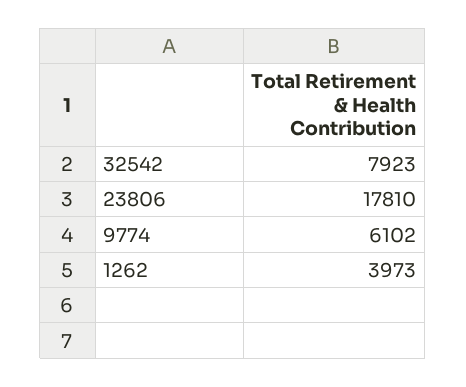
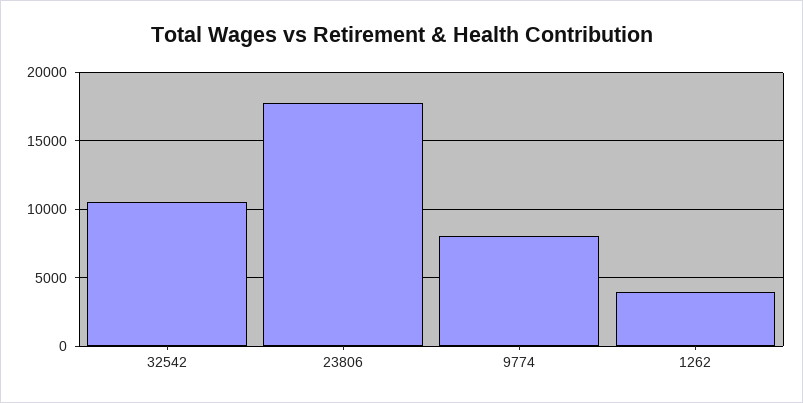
  {
-   "32542": 7923,
+   "32542": 10500,
    "23806": 17810,
-   "9774": 6102,
+   "9774": 8000,
    "1262": 3973
  }

